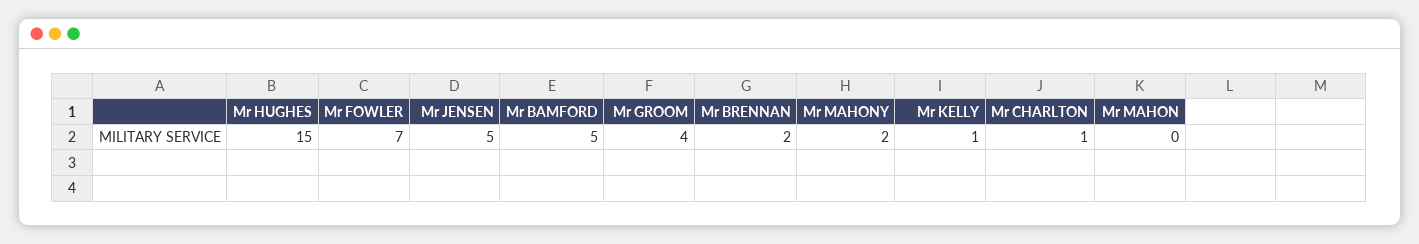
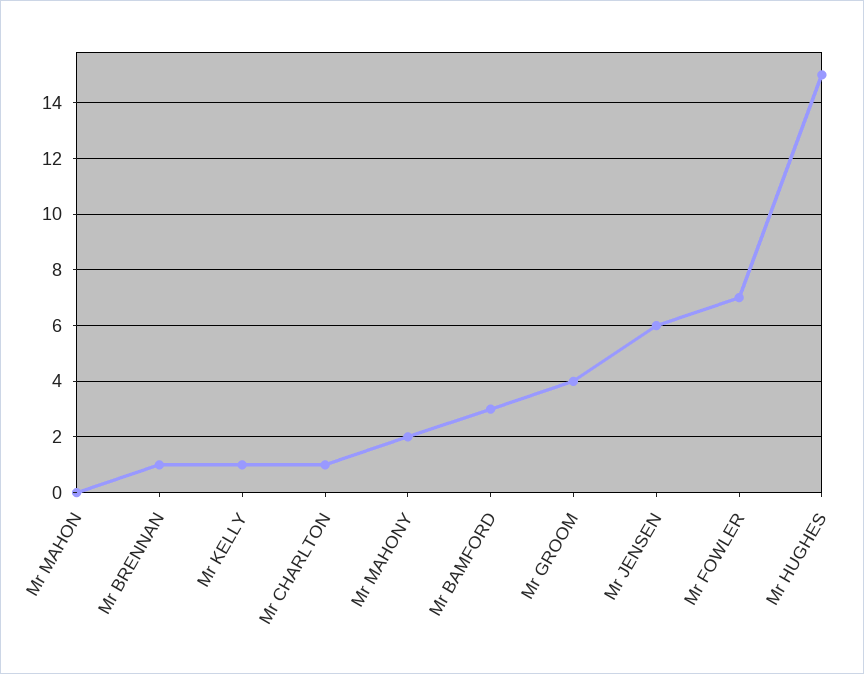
  {
    "Mr HUGHES": 15,
    "Mr FOWLER": 7,
-   "Mr JENSEN": 5,
+   "Mr JENSEN": 6,
-   "Mr BAMFORD": 5,
+   "Mr BAMFORD": 3,
    "Mr GROOM": 4,
-   "Mr BRENNAN": 2,
+   "Mr BRENNAN": 1,
    "Mr MAHONY": 2,
    "Mr KELLY": 1,
    "Mr CHARLTON": 1,
    "Mr MAHON": 0
  }

